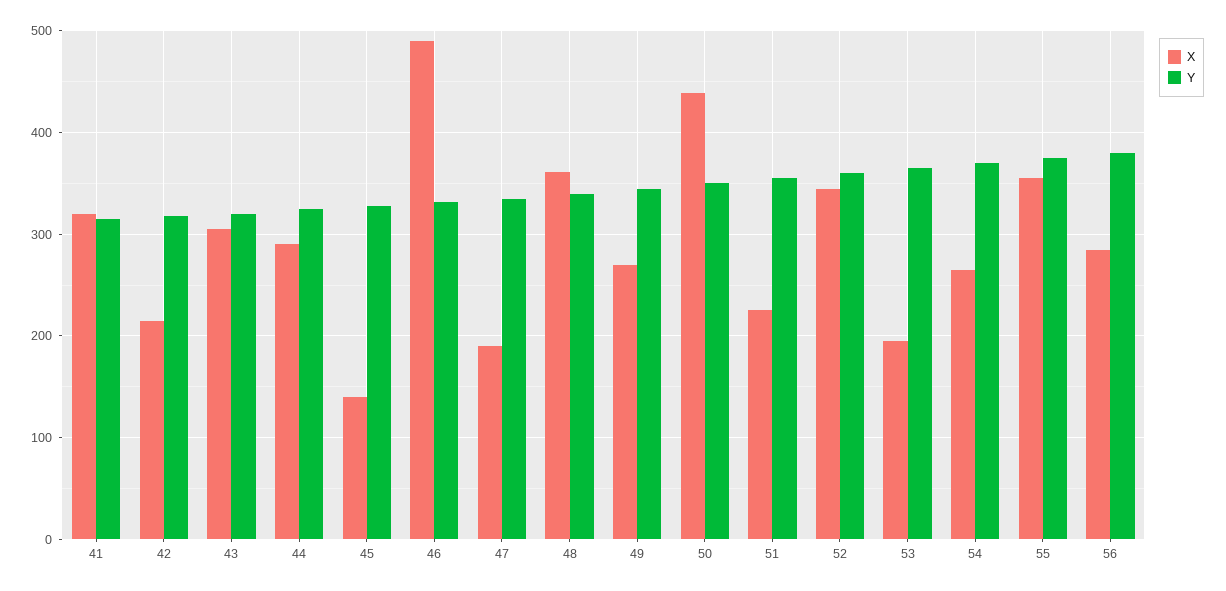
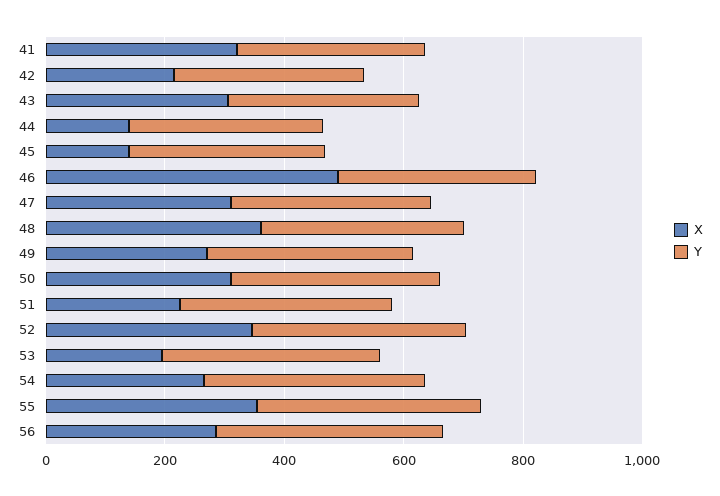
  {
    "X": {
      "41": 320,
      "42": 220,
      "43": 310,
-     "44": 290,
+     "44": 150,
      "45": 140,
      "46": 490,
-     "47": 190,
+     "47": 300,
      "48": 360,
      "49": 270,
-     "50": 440,
+     "50": 300,
      "51": 230,
      "52": 350,
      "53": 200,
      "54": 270,
      "55": 360,
      "56": 290
    },
    "Y": {
      "41": 320,
      "42": 320,
      "43": 320,
      "44": 330,
      "45": 330,
      "46": 330,
      "47": 340,
      "48": 340,
      "49": 350,
      "50": 350,
      "51": 360,
      "52": 360,
      "53": 370,
      "54": 370,
      "55": 380,
      "56": 380
    }
  }

